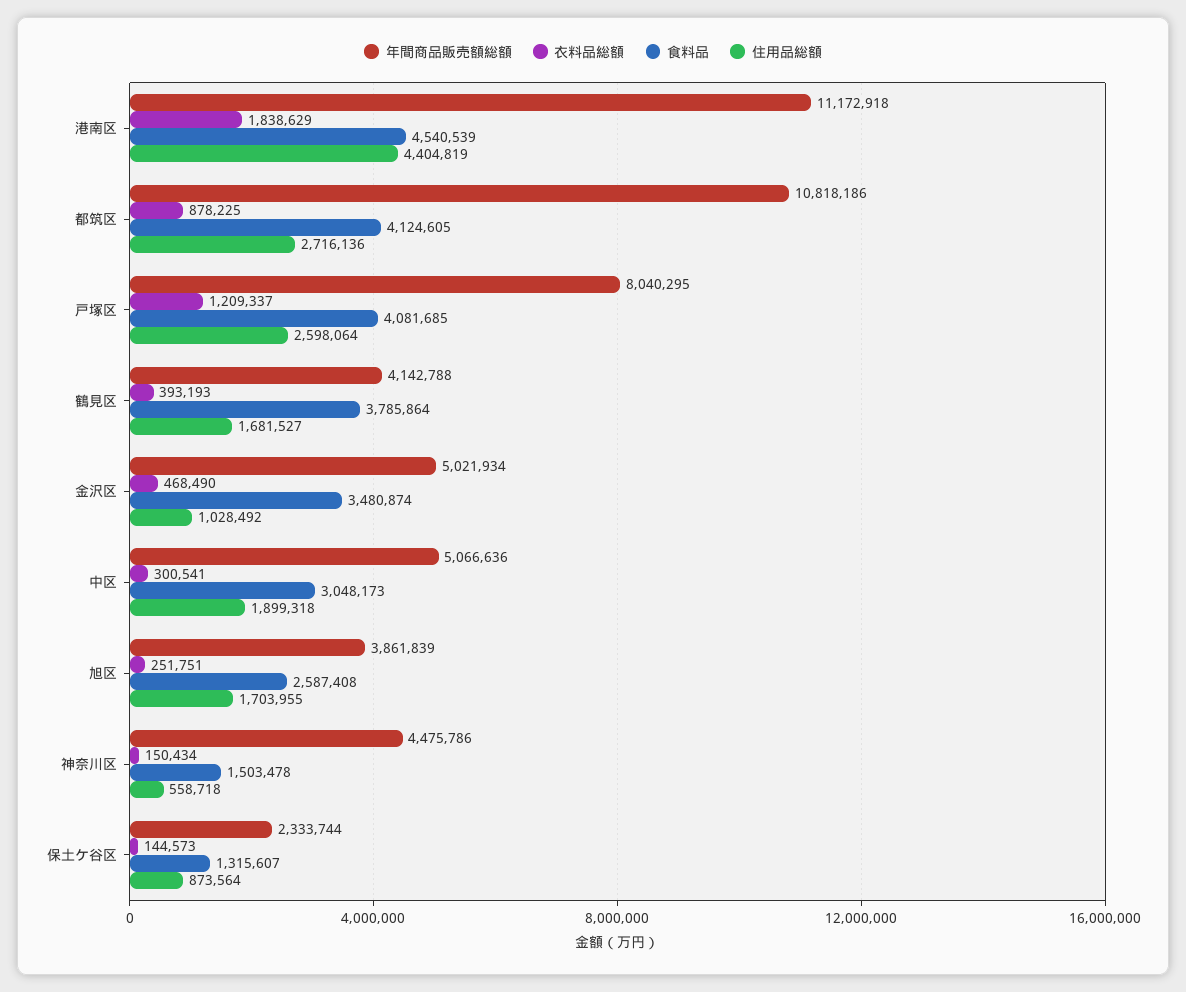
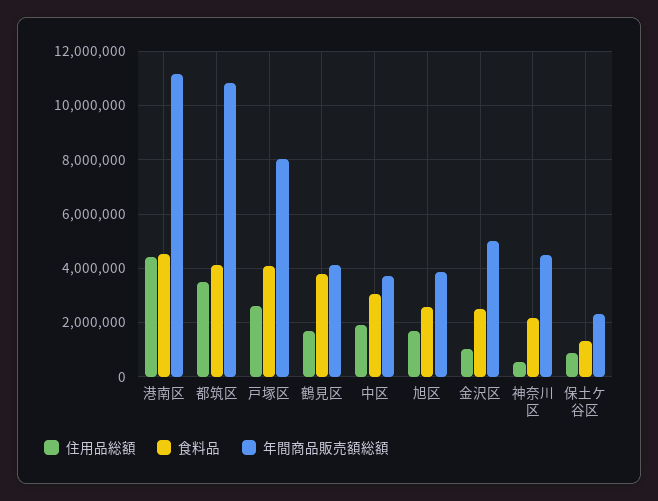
  {
    "年間商品販売額総額": {
      "港南区": 11172918,
      "都筑区": 10818186,
      "戸塚区": 8040295,
      "鶴見区": 4142788,
      "金沢区": 5021934,
-     "中区": 5066636,
+     "中区": 3750000,
      "旭区": 3861839,
      "神奈川区": 4475786,
      "保土ケ谷区": 2333744
    },
-   "衣料品総額": {
-     "港南区": 1838629,
-     "都筑区": 878225,
-     "戸塚区": 1209337,
-     "鶴見区": 393193,
-     "金沢区": 468490,
-     "中区": 300541,
-     "旭区": 251751,
-     "神奈川区": 150434,
-     "保土ケ谷区": 144573
-   },
    "食料品": {
      "港南区": 4540539,
      "都筑区": 4124605,
      "戸塚区": 4081685,
      "鶴見区": 3785864,
-     "金沢区": 3480874,
+     "金沢区": 2500000,
      "中区": 3048173,
      "旭区": 2587408,
-     "神奈川区": 1503478,
+     "神奈川区": 2250000,
      "保土ケ谷区": 1315607
    },
    "住用品総額": {
      "港南区": 4404819,
-     "都筑区": 2716136,
+     "都筑区": 3500000,
      "戸塚区": 2598064,
      "鶴見区": 1681527,
      "金沢区": 1028492,
      "中区": 1899318,
      "旭区": 1703955,
      "神奈川区": 558718,
      "保土ケ谷区": 873564
    }
  }

